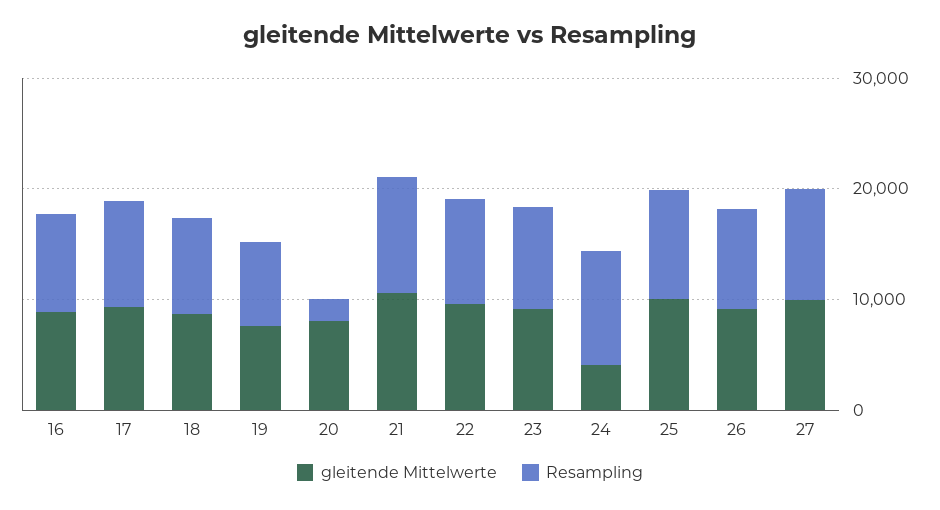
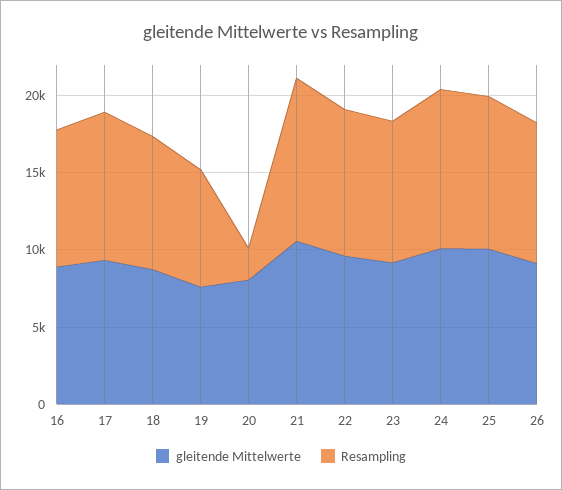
  {
    "gleitende Mittelwerte": {
      "16": 9000,
      "17": 9000,
      "18": 9000,
      "19": 8000,
      "20": 8000,
      "21": 11000,
      "22": 10000,
      "23": 9000,
-     "24": 4000,
+     "24": 10000,
      "25": 10000,
-     "26": 9000,
+     "26": 9000
-     "27": 10000
    },
    "Resampling": {
      "16": 9000,
      "17": 10000,
      "18": 9000,
      "19": 8000,
      "20": 2000,
      "21": 11000,
      "22": 9000,
      "23": 9000,
      "24": 10000,
      "25": 10000,
-     "26": 9000,
+     "26": 9000
-     "27": 10000
    }
  }

